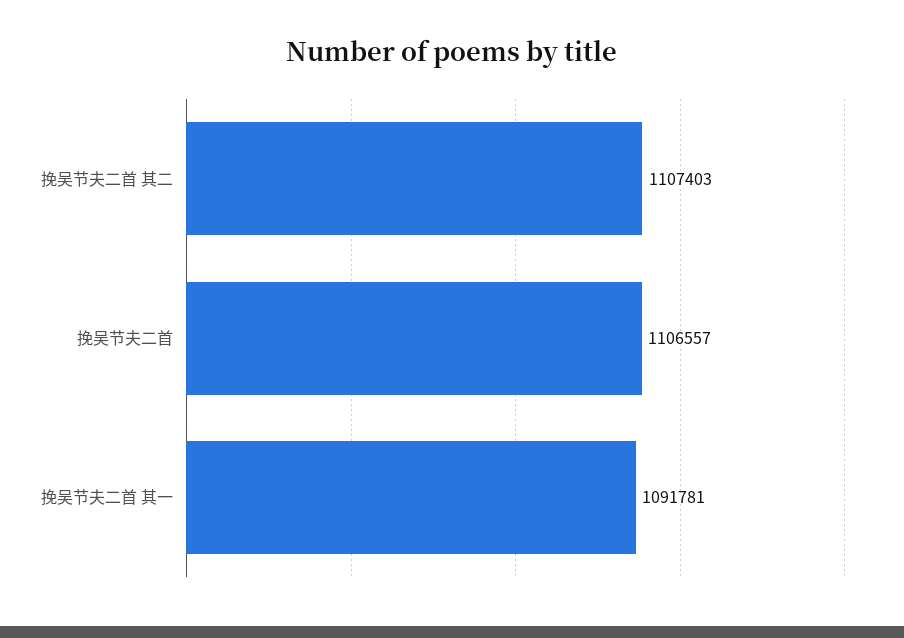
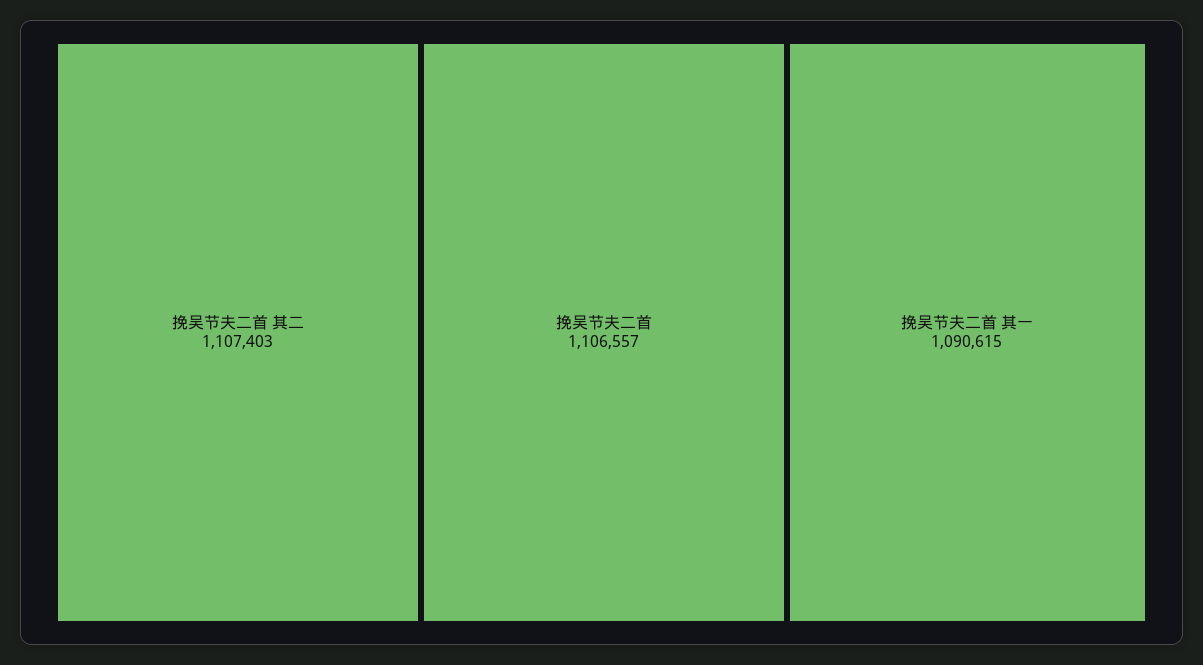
  {
    "挽吴节夫二首 其二": 1107403,
    "挽吴节夫二首": 1106557,
-   "挽吴节夫二首 其一": 1091781
+   "挽吴节夫二首 其一": 1090615
  }

